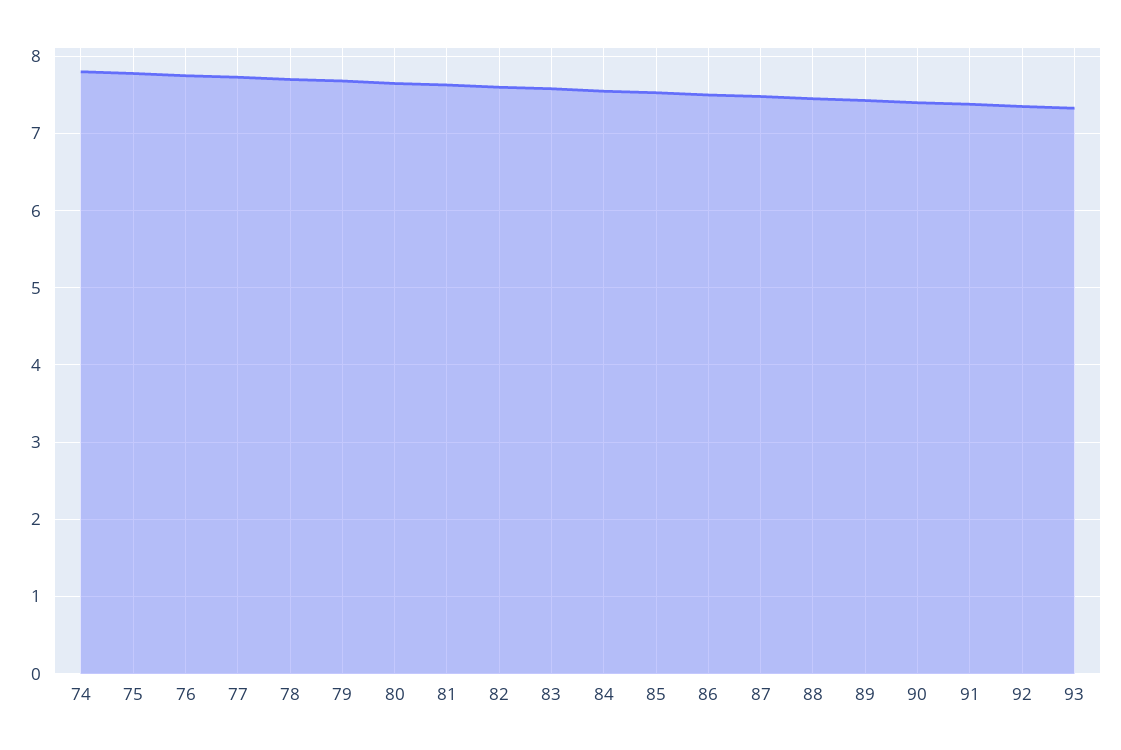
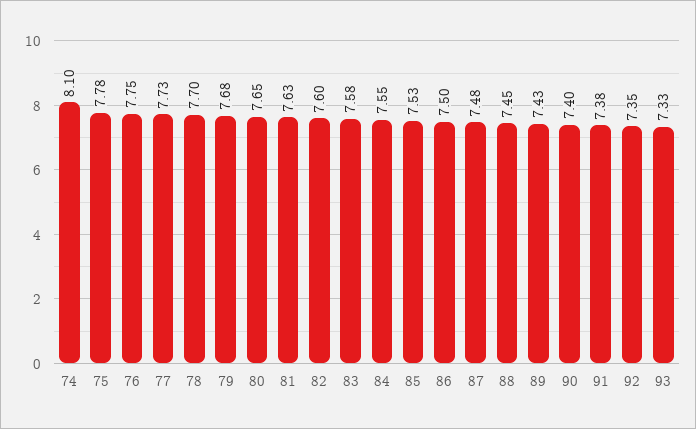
  {
-   "74": 7.8,
+   "74": 8.1,
    "75": 7.78,
    "76": 7.75,
    "77": 7.73,
    "78": 7.7,
    "79": 7.68,
    "80": 7.65,
    "81": 7.63,
    "82": 7.6,
    "83": 7.58,
    "84": 7.55,
    "85": 7.53,
    "86": 7.5,
    "87": 7.48,
    "88": 7.45,
    "89": 7.43,
    "90": 7.4,
    "91": 7.38,
    "92": 7.35,
    "93": 7.33
  }

